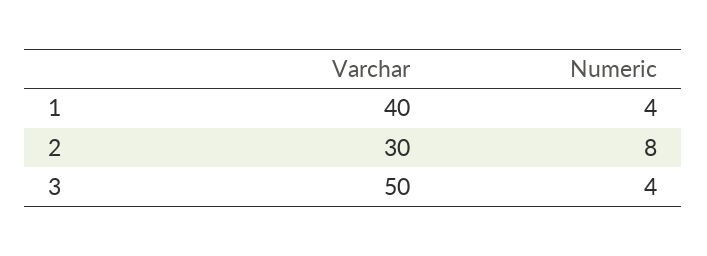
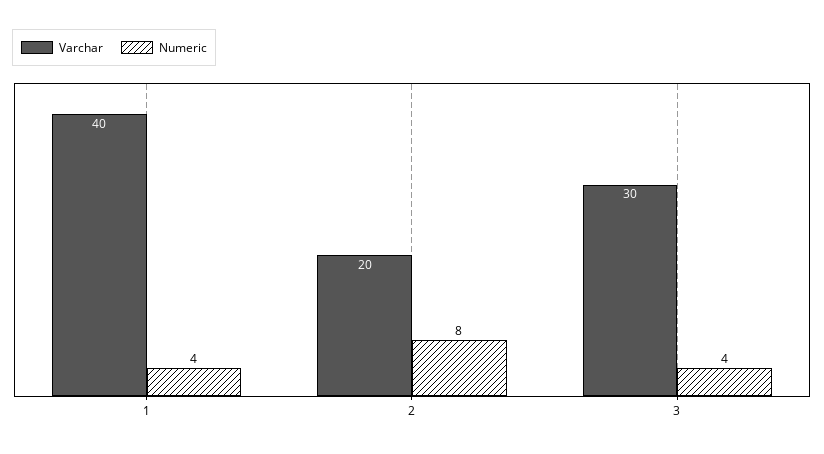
  {
    "Varchar": {
      "1": 40,
-     "2": 30,
+     "2": 20,
-     "3": 50
+     "3": 30
    },
    "Numeric": {
      "1": 4,
      "2": 8,
      "3": 4
    }
  }

